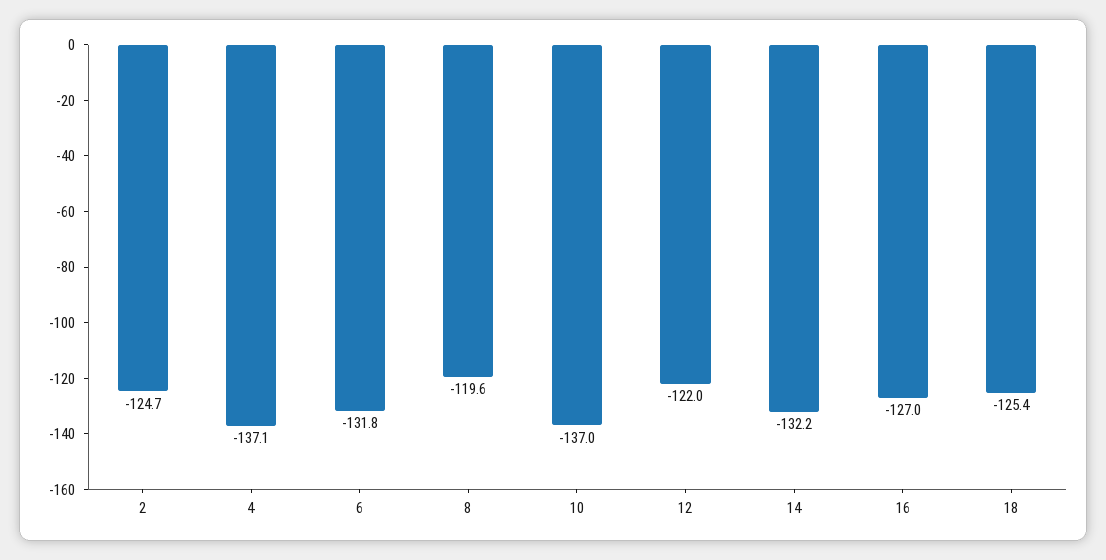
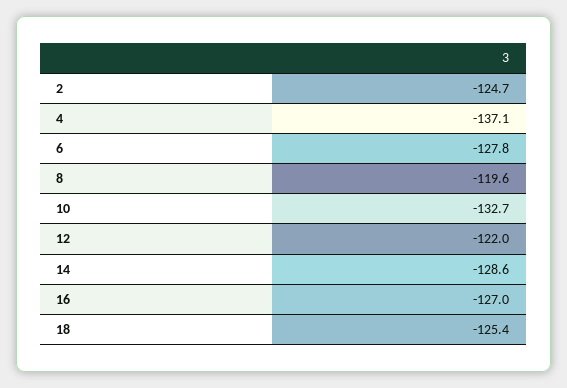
  {
    "2": -124.7,
    "4": -137.1,
-   "6": -131.8,
+   "6": -127.8,
    "8": -119.6,
-   "10": -137,
+   "10": -132.7,
    "12": -122,
-   "14": -132.2,
+   "14": -128.6,
    "16": -127,
    "18": -125.4
  }

